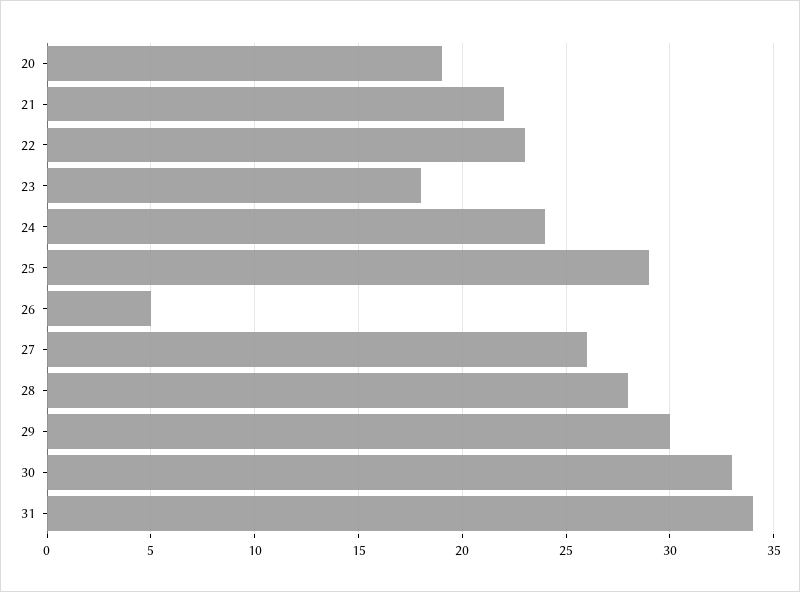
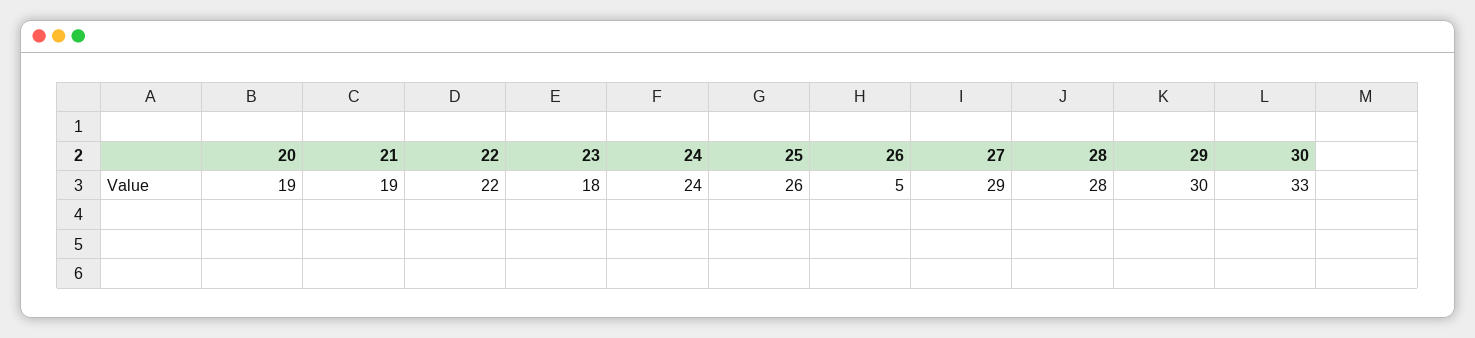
  {
    "20": 19,
-   "21": 22,
+   "21": 19,
-   "22": 23,
+   "22": 22,
    "23": 18,
    "24": 24,
-   "25": 29,
+   "25": 26,
    "26": 5,
-   "27": 26,
+   "27": 29,
    "28": 28,
    "29": 30,
-   "30": 33,
+   "30": 33
-   "31": 34
  }

